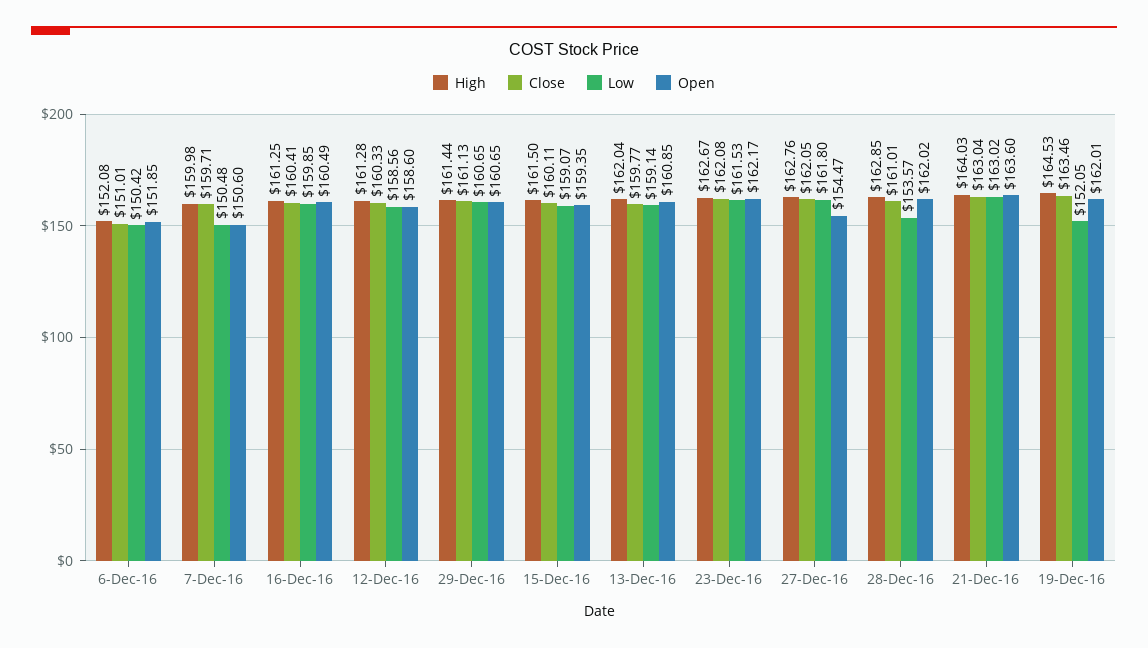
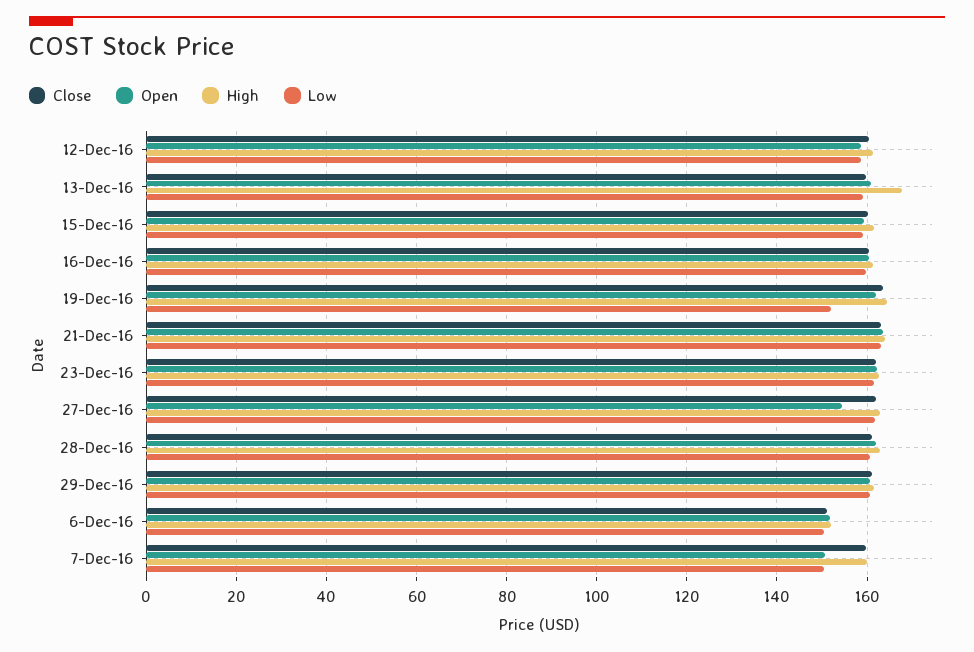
  {
    "High": {
      "6-Dec-16": 152.08,
      "7-Dec-16": 159.98,
      "16-Dec-16": 161.25,
      "12-Dec-16": 161.28,
      "29-Dec-16": 161.44,
      "15-Dec-16": 161.5,
-     "13-Dec-16": 162.04,
+     "13-Dec-16": 168,
      "23-Dec-16": 162.67,
      "27-Dec-16": 162.76,
      "28-Dec-16": 162.85,
      "21-Dec-16": 164.03,
      "19-Dec-16": 164.53
    },
    "Close": {
      "6-Dec-16": 151.01,
      "7-Dec-16": 159.71,
      "16-Dec-16": 160.41,
      "12-Dec-16": 160.33,
      "29-Dec-16": 161.13,
      "15-Dec-16": 160.11,
      "13-Dec-16": 159.77,
      "23-Dec-16": 162.08,
      "27-Dec-16": 162.05,
      "28-Dec-16": 161.01,
      "21-Dec-16": 163.04,
      "19-Dec-16": 163.46
    },
    "Low": {
      "6-Dec-16": 150.42,
      "7-Dec-16": 150.48,
      "16-Dec-16": 159.85,
      "12-Dec-16": 158.56,
      "29-Dec-16": 160.65,
      "15-Dec-16": 159.07,
      "13-Dec-16": 159.14,
      "23-Dec-16": 161.53,
      "27-Dec-16": 161.8,
-     "28-Dec-16": 153.57,
+     "28-Dec-16": 160,
      "21-Dec-16": 163.02,
      "19-Dec-16": 152.05
    },
    "Open": {
      "6-Dec-16": 151.85,
      "7-Dec-16": 150.6,
      "16-Dec-16": 160.49,
      "12-Dec-16": 158.6,
      "29-Dec-16": 160.65,
      "15-Dec-16": 159.35,
      "13-Dec-16": 160.85,
      "23-Dec-16": 162.17,
      "27-Dec-16": 154.47,
      "28-Dec-16": 162.02,
      "21-Dec-16": 163.6,
      "19-Dec-16": 162.01
    }
  }

